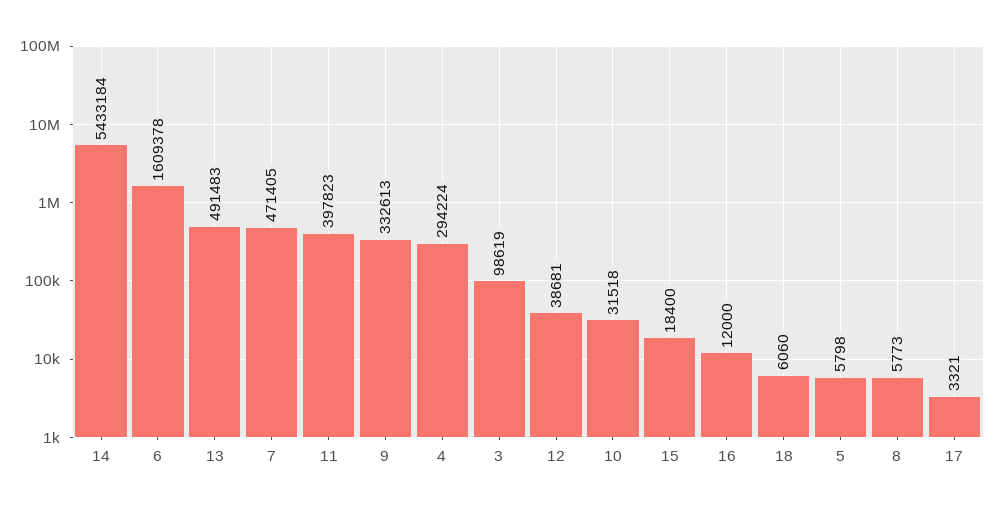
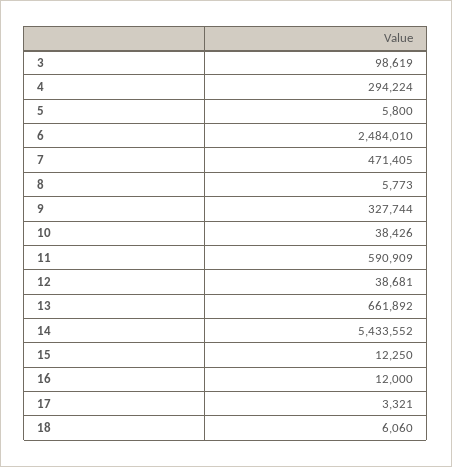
  {
-   "14": 5433184,
+   "14": 5433552,
-   "6": 1609378,
+   "6": 2484010,
-   "13": 491483,
+   "13": 661892,
    "7": 471405,
-   "11": 397823,
+   "11": 590909,
-   "9": 332613,
+   "9": 327744,
    "4": 294224,
    "3": 98619,
    "12": 38681,
-   "10": 31518,
+   "10": 38426,
-   "15": 18400,
+   "15": 12250,
    "16": 12000,
    "18": 6060,
-   "5": 5798,
+   "5": 5800,
    "8": 5773,
    "17": 3321
  }

